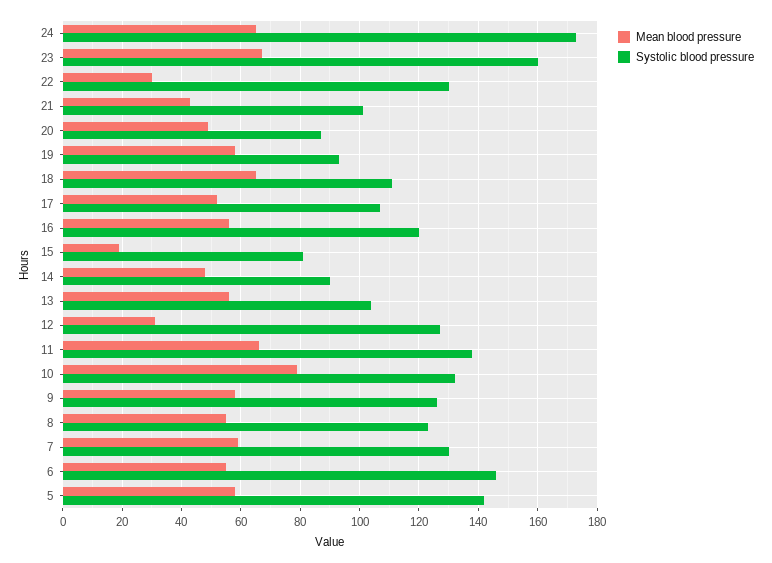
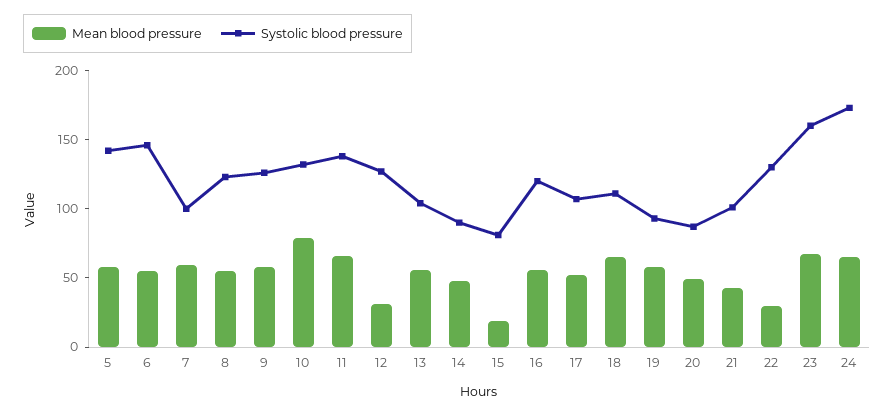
  {
    "Mean blood pressure": {
      "24": 65,
      "23": 65,
      "22": 30,
      "21": 45,
      "20": 50,
      "19": 60,
      "18": 65,
      "17": 50,
      "16": 55,
      "15": 20,
      "14": 50,
      "13": 55,
      "12": 30,
      "11": 65,
      "10": 80,
      "9": 60,
      "8": 55,
      "7": 60,
      "6": 55,
      "5": 60
    },
    "Systolic blood pressure": {
      "24": 175,
      "23": 160,
      "22": 130,
      "21": 100,
      "20": 85,
      "19": 95,
      "18": 110,
      "17": 105,
      "16": 120,
      "15": 80,
      "14": 90,
      "13": 105,
      "12": 125,
      "11": 140,
      "10": 130,
      "9": 125,
      "8": 125,
-     "7": 130,
+     "7": 100,
      "6": 145,
      "5": 140
    }
  }

